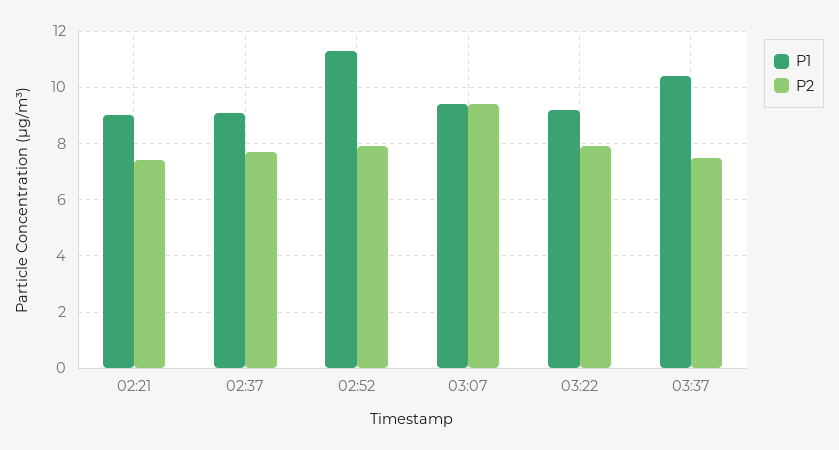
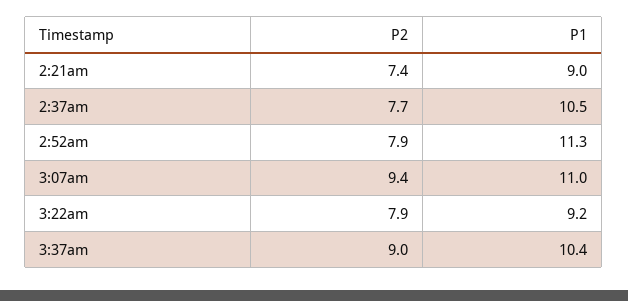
  {
    "P1": {
      "02:21": 9,
-     "02:37": 9,
+     "02:37": 10.5,
      "02:52": 11.3,
-     "03:07": 9.5,
+     "03:07": 11,
      "03:22": 9.2,
      "03:37": 10.4
    },
    "P2": {
      "02:21": 7.4,
      "02:37": 7.7,
      "02:52": 7.9,
      "03:07": 9.4,
      "03:22": 7.9,
-     "03:37": 7.5
+     "03:37": 9
    }
  }

